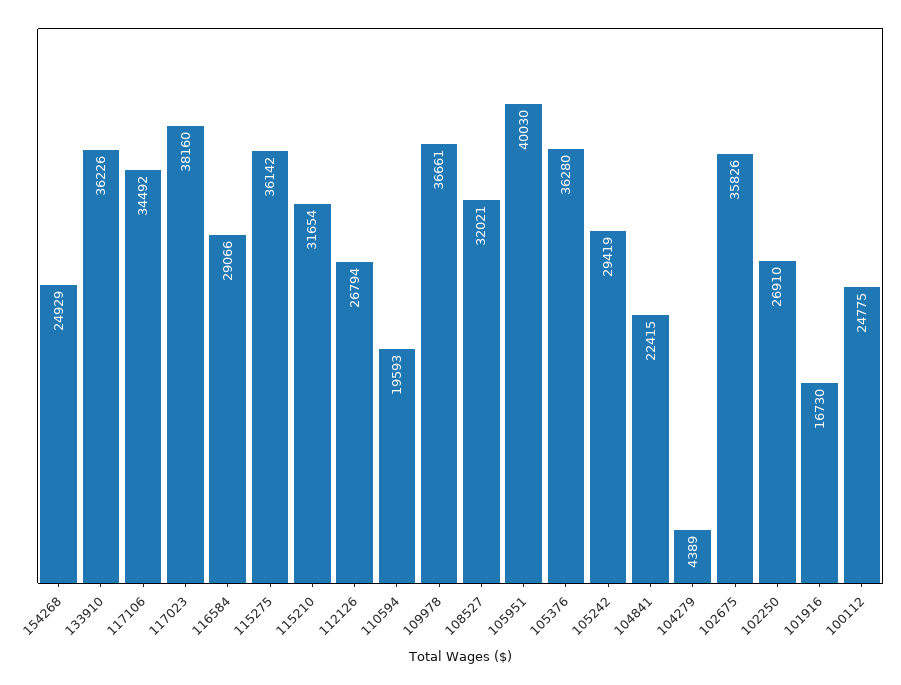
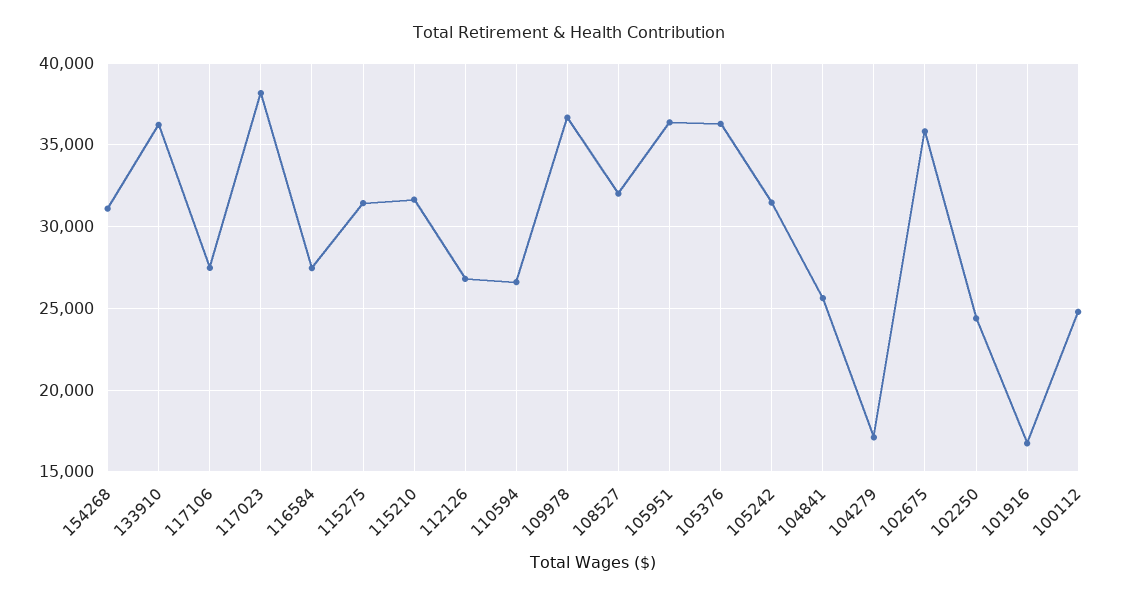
  {
-   "154268": 24929,
+   "154268": 31000,
    "133910": 36226,
-   "117106": 34492,
+   "117106": 27500,
    "117023": 38160,
-   "116584": 29066,
+   "116584": 27500,
-   "115275": 36142,
+   "115275": 31500,
    "115210": 31654,
    "112126": 26794,
-   "110594": 19593,
+   "110594": 26500,
    "109978": 36661,
    "108527": 32021,
-   "105951": 40030,
+   "105951": 36500,
    "105376": 36280,
-   "105242": 29419,
+   "105242": 31500,
-   "104841": 22415,
+   "104841": 25500,
-   "104279": 4389,
+   "104279": 17000,
    "102675": 35826,
-   "102250": 26910,
+   "102250": 24500,
    "101916": 16730,
    "100112": 24775
  }

